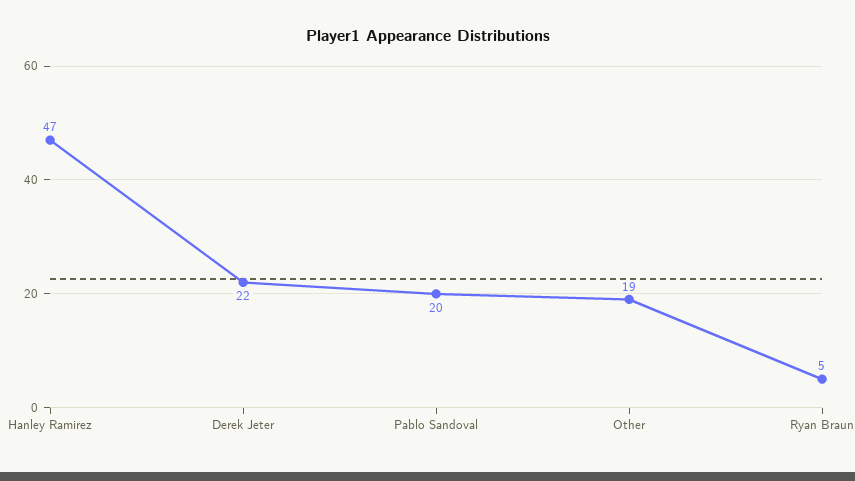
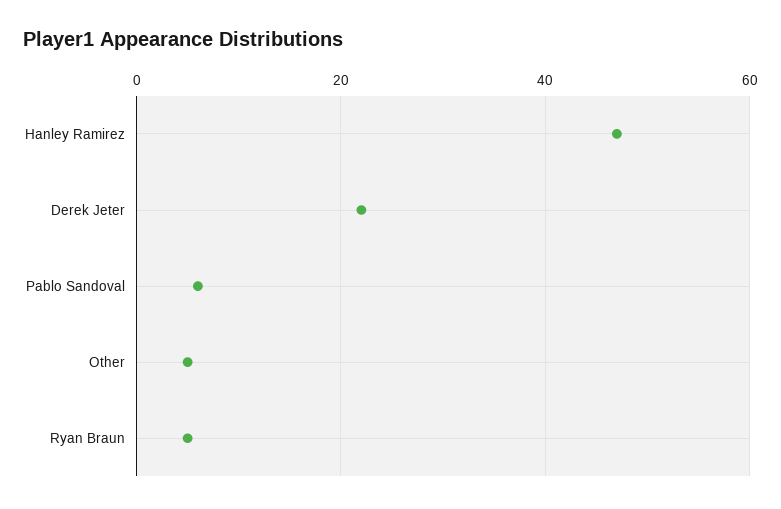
  {
    "Hanley Ramirez": 47,
    "Derek Jeter": 22,
-   "Pablo Sandoval": 20,
+   "Pablo Sandoval": 5,
-   "Other": 19,
+   "Other": 5,
    "Ryan Braun": 5
  }

